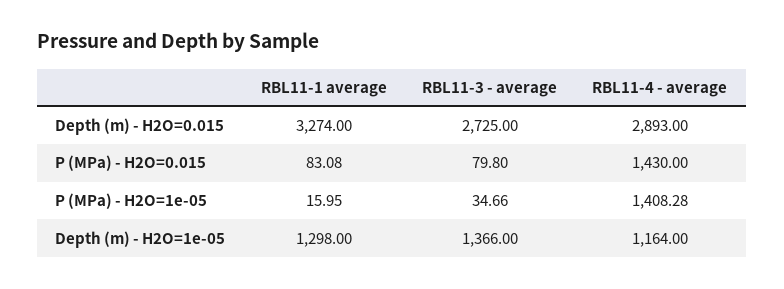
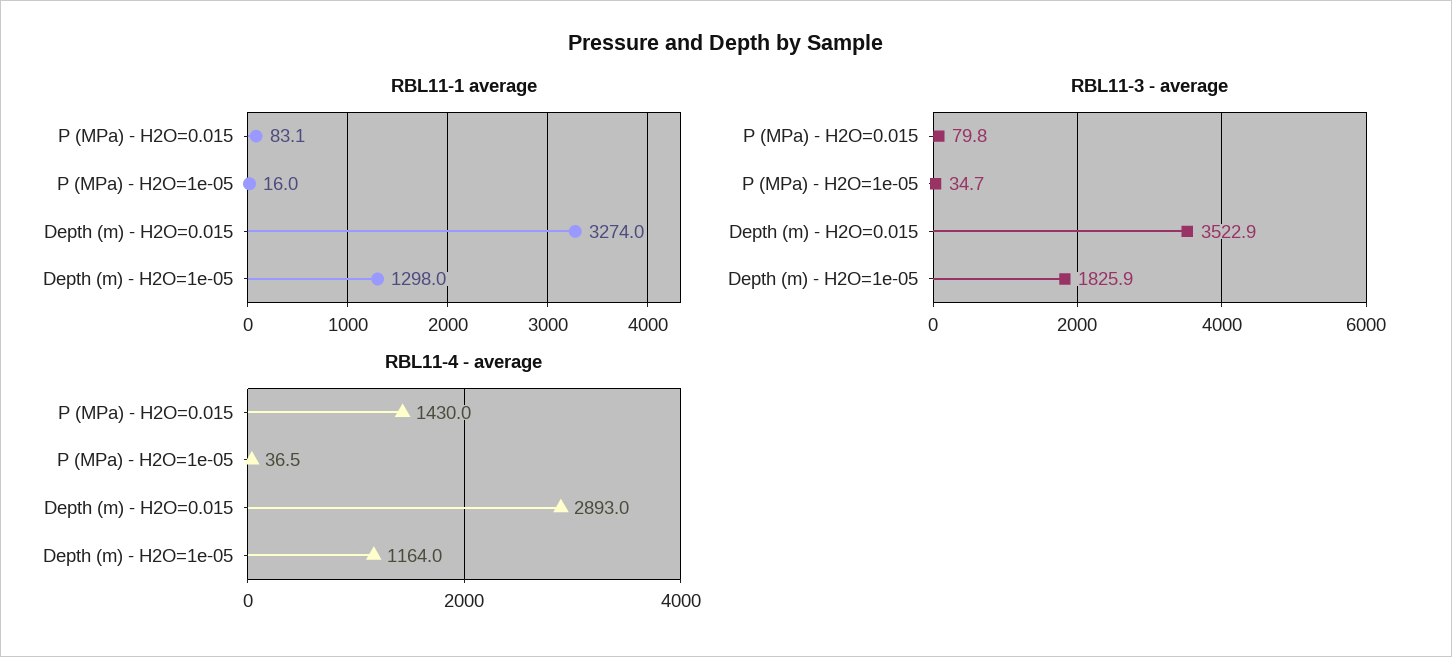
  {
    "RBL11-1 average": {
      "Depth (m) - H2O=0.015": 3274,
      "P (MPa) - H2O=0.015": 83.08,
      "P (MPa) - H2O=1e-05": 15.95,
      "Depth (m) - H2O=1e-05": 1298
    },
    "RBL11-3 - average": {
-     "Depth (m) - H2O=0.015": 2725,
+     "Depth (m) - H2O=0.015": 3522.9,
      "P (MPa) - H2O=0.015": 79.8,
      "P (MPa) - H2O=1e-05": 34.66,
-     "Depth (m) - H2O=1e-05": 1366
+     "Depth (m) - H2O=1e-05": 1825.9
    },
    "RBL11-4 - average": {
      "Depth (m) - H2O=0.015": 2893,
      "P (MPa) - H2O=0.015": 1430,
-     "P (MPa) - H2O=1e-05": 1408.28,
+     "P (MPa) - H2O=1e-05": 36.5,
      "Depth (m) - H2O=1e-05": 1164
    }
  }

